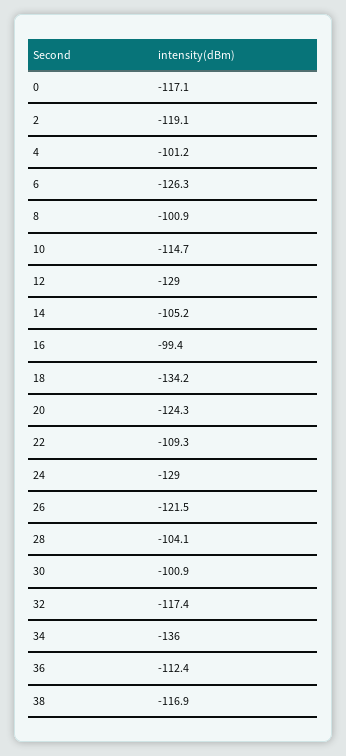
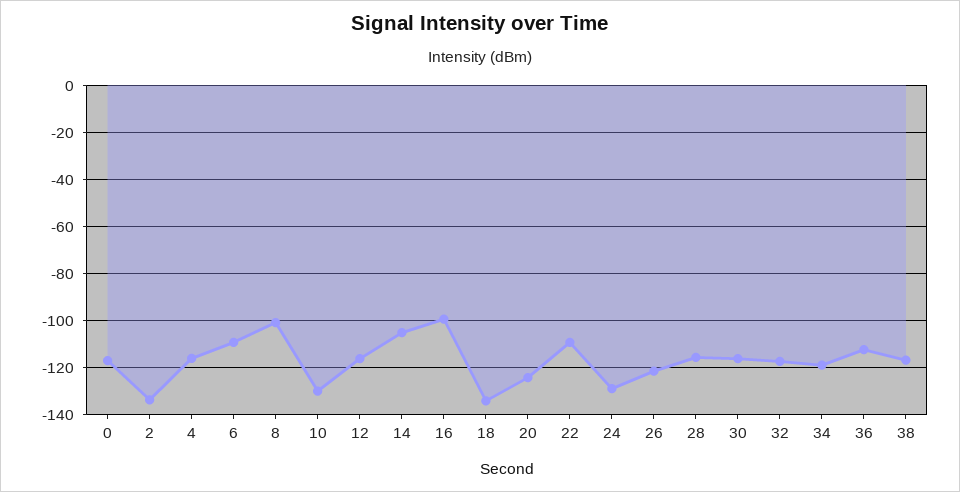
  {
    "0": -117.1,
-   "2": -119.1,
+   "2": -135,
-   "4": -101.2,
+   "4": -115,
-   "6": -126.3,
+   "6": -110,
    "8": -100.9,
-   "10": -114.7,
+   "10": -130,
-   "12": -129,
+   "12": -115,
    "14": -105.2,
    "16": -99.4,
    "18": -134.2,
    "20": -124.3,
    "22": -109.3,
    "24": -129,
    "26": -121.5,
-   "28": -104.1,
+   "28": -115,
-   "30": -100.9,
+   "30": -115,
    "32": -117.4,
-   "34": -136,
+   "34": -120,
    "36": -112.4,
    "38": -116.9
  }

